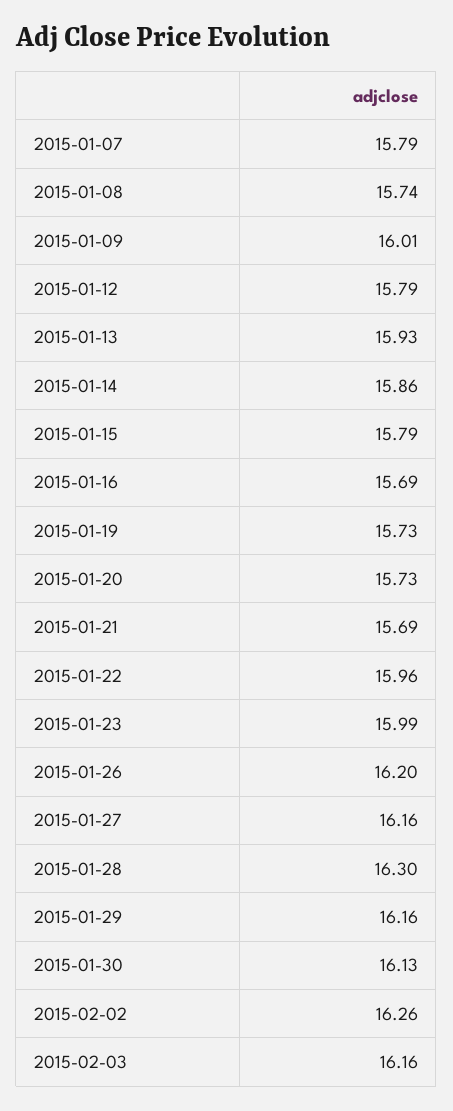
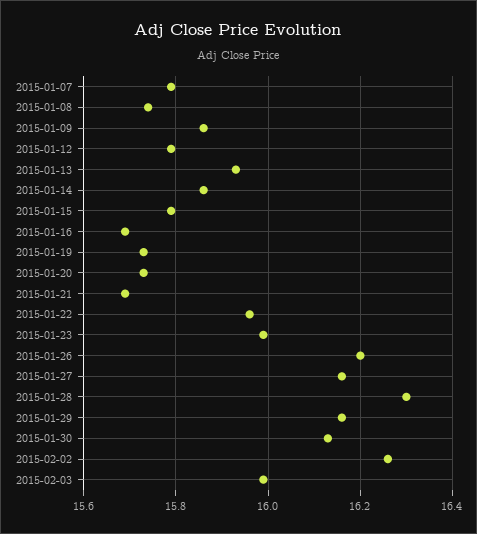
  {
    "2015-01-07": 15.79,
    "2015-01-08": 15.74,
-   "2015-01-09": 16.01,
+   "2015-01-09": 15.85,
    "2015-01-12": 15.79,
    "2015-01-13": 15.93,
    "2015-01-14": 15.86,
    "2015-01-15": 15.79,
    "2015-01-16": 15.69,
    "2015-01-19": 15.73,
    "2015-01-20": 15.73,
    "2015-01-21": 15.69,
    "2015-01-22": 15.96,
    "2015-01-23": 15.99,
    "2015-01-26": 16.2,
    "2015-01-27": 16.16,
    "2015-01-28": 16.3,
    "2015-01-29": 16.16,
    "2015-01-30": 16.13,
    "2015-02-02": 16.26,
-   "2015-02-03": 16.16
+   "2015-02-03": 16
  }

